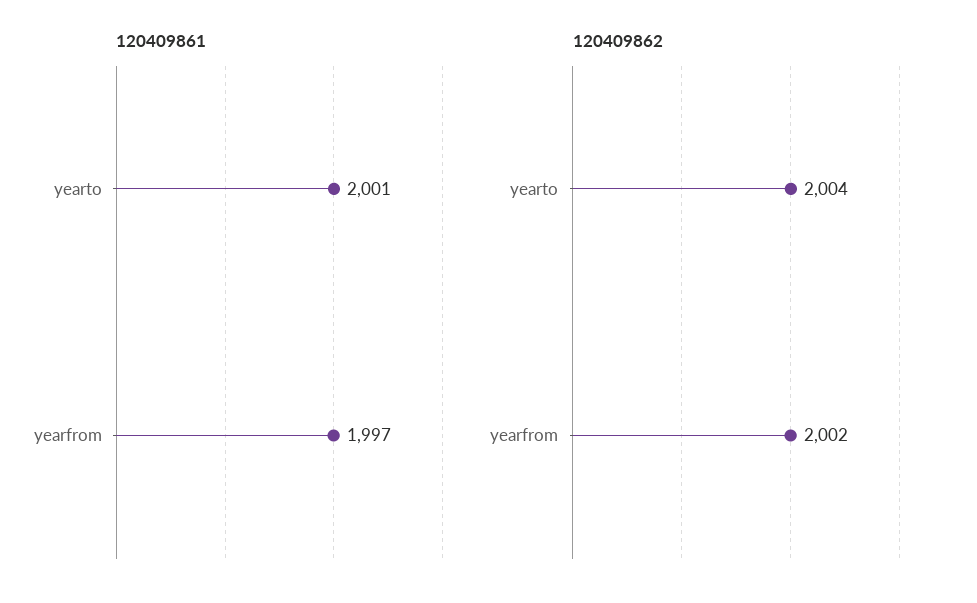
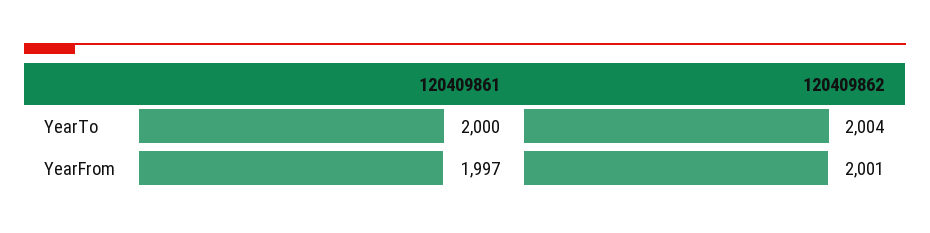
  {
    "120409861": {
-     "yearto": 2001,
+     "yearto": 2000,
      "yearfrom": 1997
    },
    "120409862": {
      "yearto": 2004,
-     "yearfrom": 2002
+     "yearfrom": 2001
    }
  }

